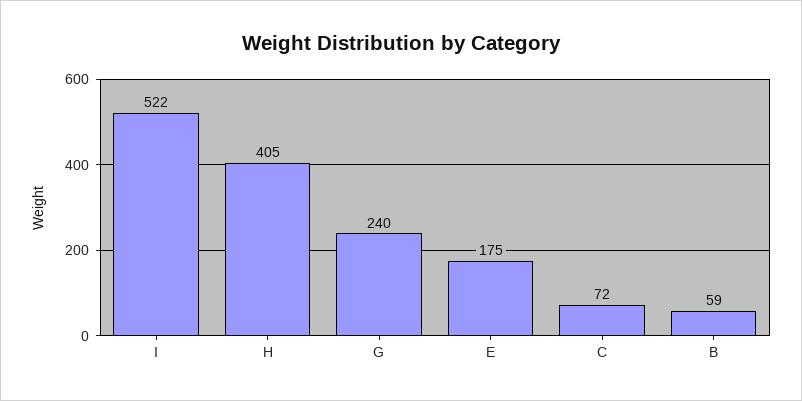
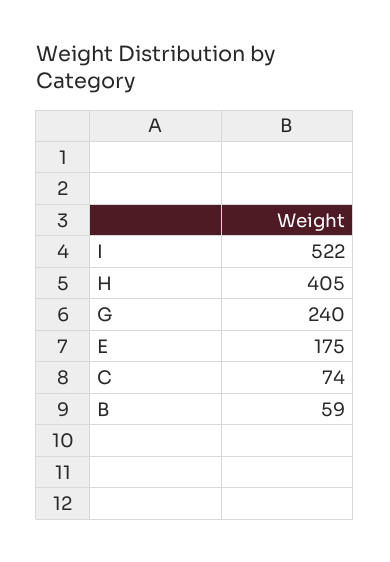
  {
    "I": 522,
    "H": 405,
    "G": 240,
    "E": 175,
-   "C": 72,
+   "C": 74,
    "B": 59
  }

